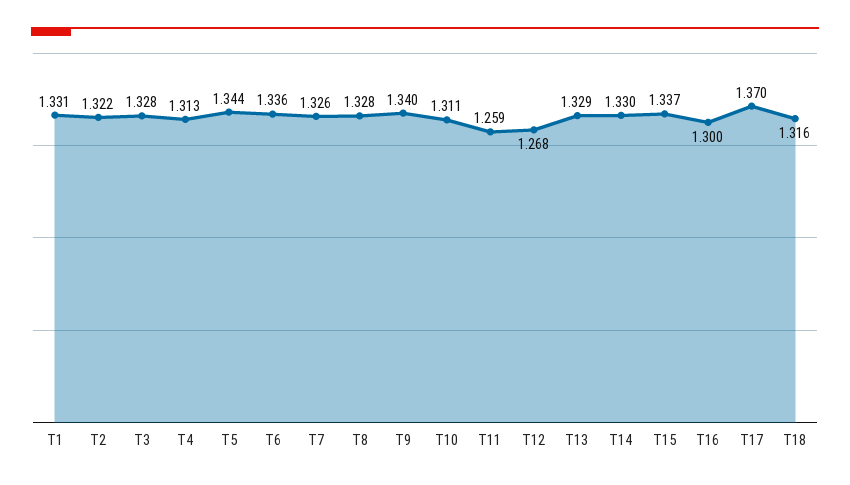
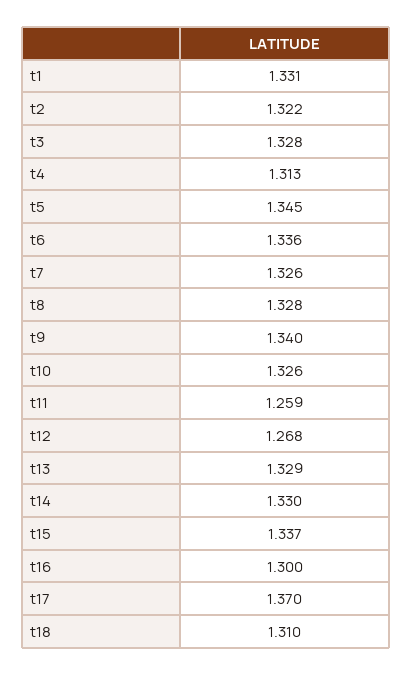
  {
    "T1": 1.331,
    "T2": 1.322,
    "T3": 1.328,
    "T4": 1.313,
-   "T5": 1.344,
+   "T5": 1.345,
    "T6": 1.336,
    "T7": 1.326,
    "T8": 1.328,
    "T9": 1.34,
-   "T10": 1.311,
+   "T10": 1.326,
    "T11": 1.259,
    "T12": 1.268,
    "T13": 1.329,
    "T14": 1.33,
    "T15": 1.337,
    "T16": 1.3,
    "T17": 1.37,
-   "T18": 1.316
+   "T18": 1.31
  }

